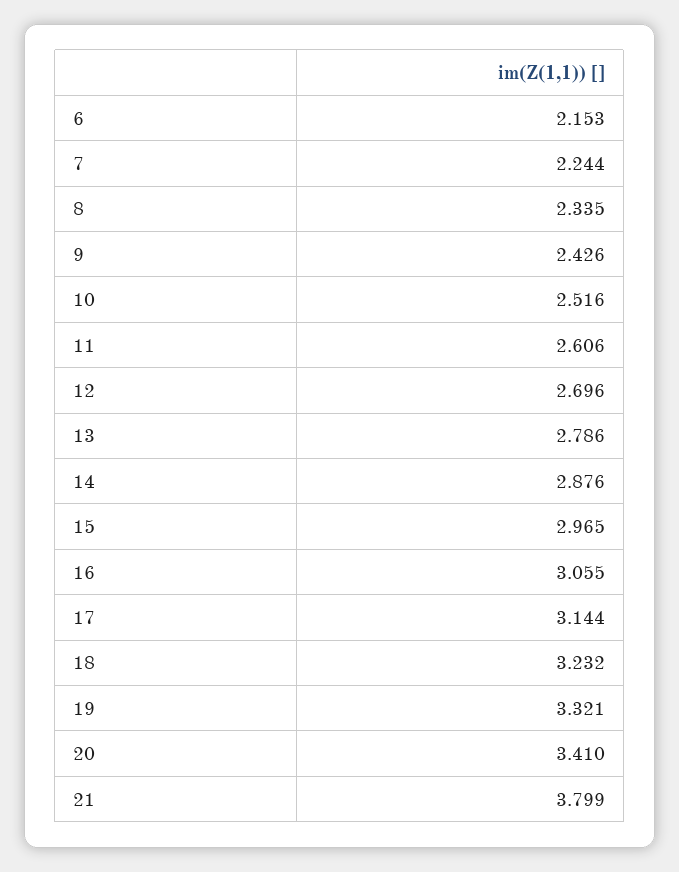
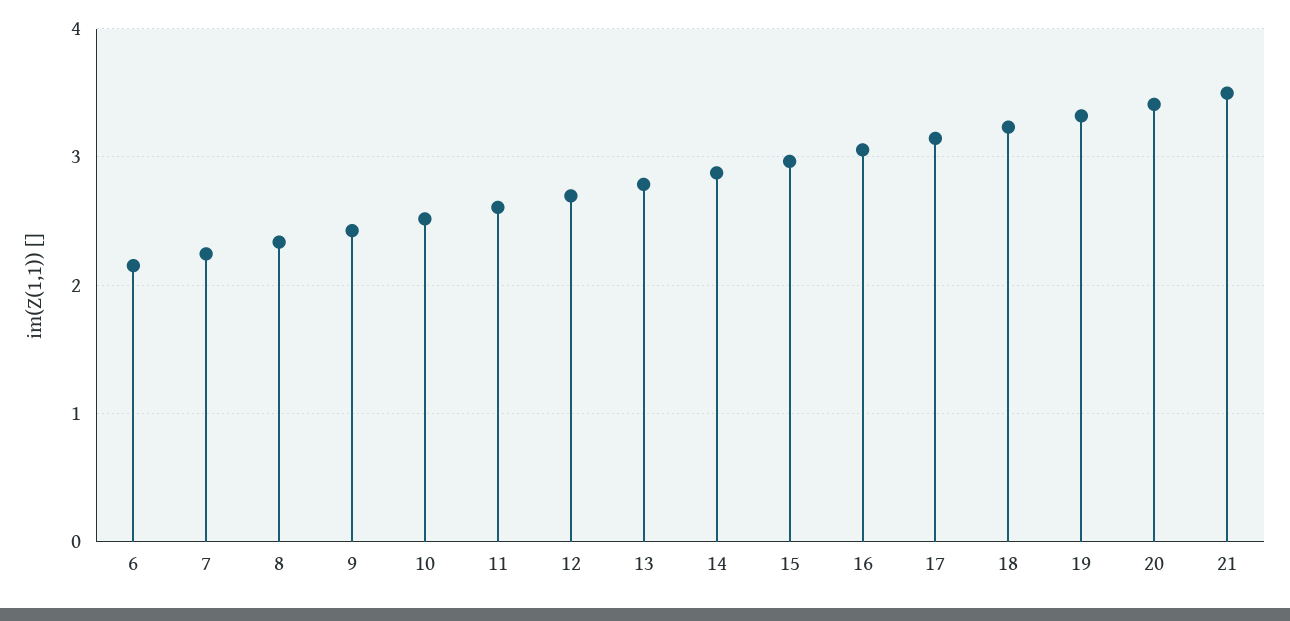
  {
    "6": 2.153,
    "7": 2.244,
    "8": 2.335,
    "9": 2.426,
    "10": 2.516,
    "11": 2.606,
    "12": 2.696,
    "13": 2.786,
    "14": 2.876,
    "15": 2.965,
    "16": 3.055,
    "17": 3.144,
    "18": 3.232,
    "19": 3.321,
    "20": 3.41,
-   "21": 3.799
+   "21": 3.5
  }

